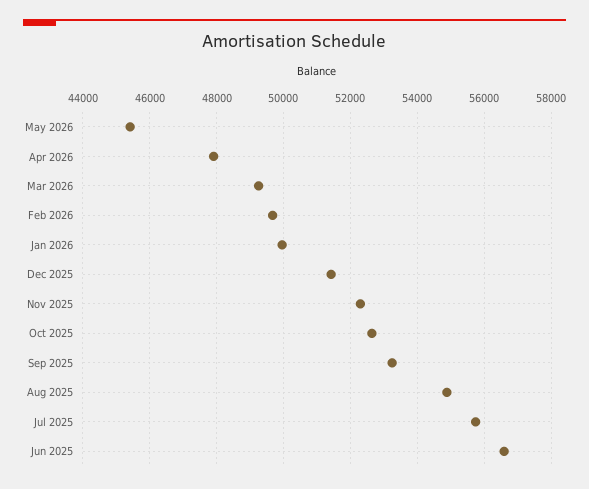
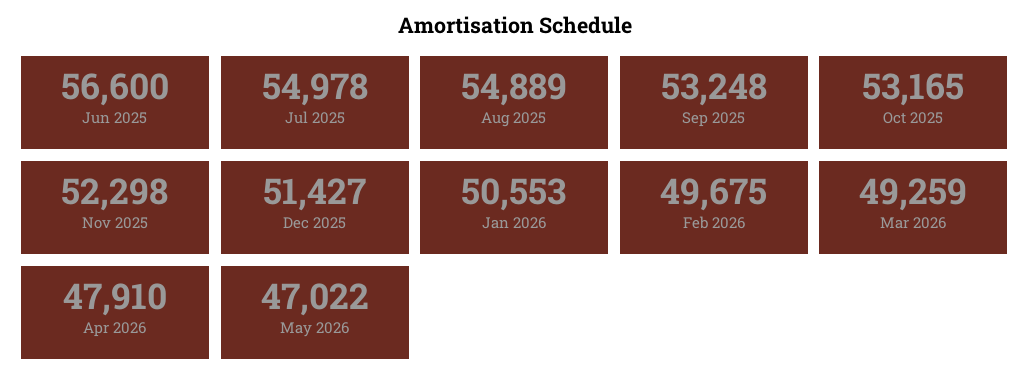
  {
-   "May 2026": 45400,
+   "May 2026": 47022,
    "Apr 2026": 47910,
    "Mar 2026": 49259,
    "Feb 2026": 49675,
-   "Jan 2026": 50000,
+   "Jan 2026": 50553,
    "Dec 2025": 51427,
    "Nov 2025": 52298,
-   "Oct 2025": 52600,
+   "Oct 2025": 53165,
    "Sep 2025": 53248,
    "Aug 2025": 54889,
-   "Jul 2025": 55800,
+   "Jul 2025": 54978,
    "Jun 2025": 56600
  }

